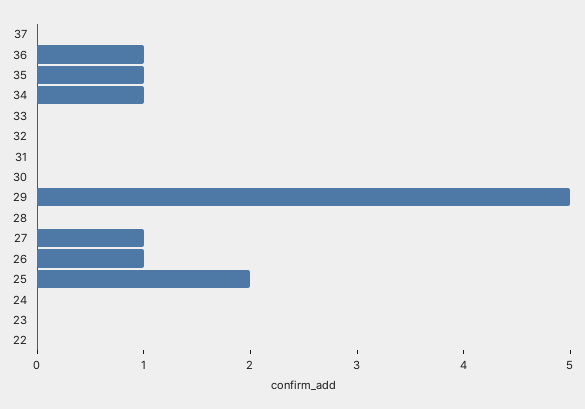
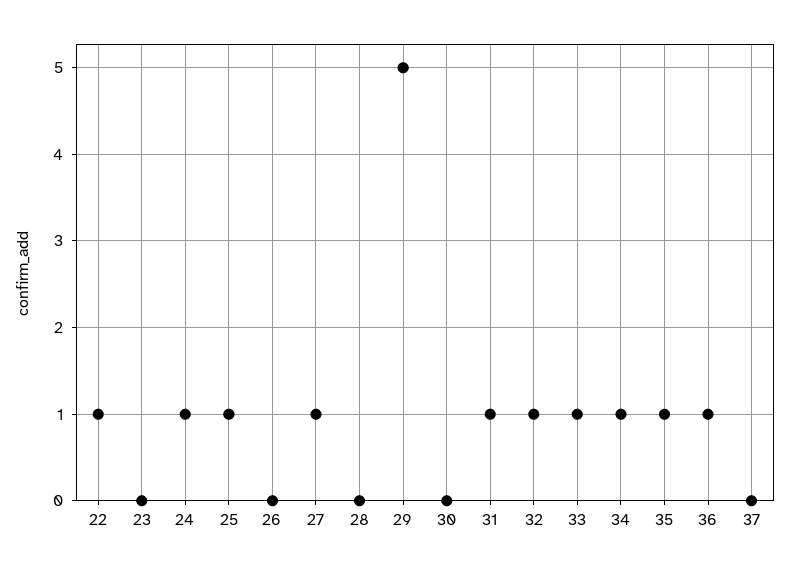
  {
    "37": 0,
    "36": 1,
    "35": 1,
    "34": 1,
-   "33": 0,
+   "33": 1,
-   "32": 0,
+   "32": 1,
-   "31": 0,
+   "31": 1,
    "30": 0,
    "29": 5,
    "28": 0,
    "27": 1,
-   "26": 1,
+   "26": 0,
-   "25": 2,
+   "25": 1,
-   "24": 0,
+   "24": 1,
    "23": 0,
-   "22": 0
+   "22": 1
  }

